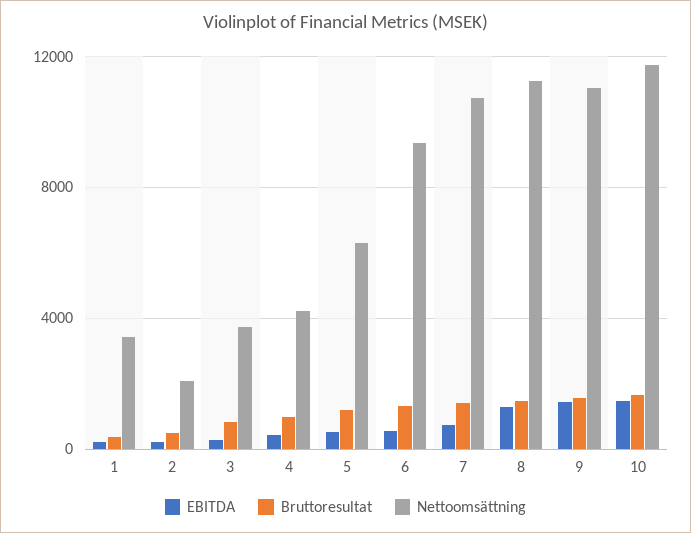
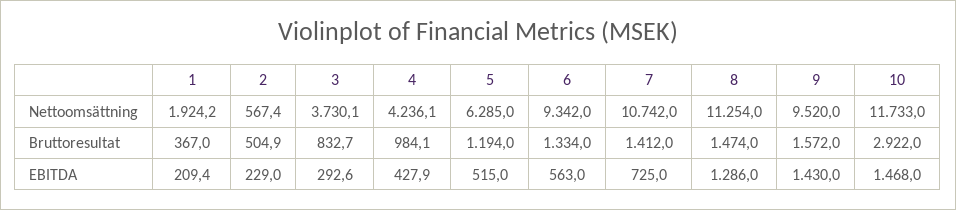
  {
    "EBITDA": {
      "1": 209.4,
      "2": 229,
      "3": 292.6,
      "4": 427.9,
      "5": 515,
      "6": 563,
      "7": 725,
      "8": 1286,
      "9": 1430,
      "10": 1468
    },
    "Bruttoresultat": {
      "1": 367,
      "2": 504.9,
      "3": 832.7,
      "4": 984.1,
      "5": 1194,
      "6": 1334,
      "7": 1412,
      "8": 1474,
      "9": 1572,
-     "10": 1500
+     "10": 2922
    },
    "Nettoomsättning": {
-     "1": 3500,
+     "1": 1924.2,
-     "2": 2000,
+     "2": 567.4,
      "3": 3730.1,
      "4": 4236.1,
      "5": 6285,
      "6": 9342,
      "7": 10742,
      "8": 11254,
-     "9": 11000,
+     "9": 9520,
      "10": 11733
    }
  }

